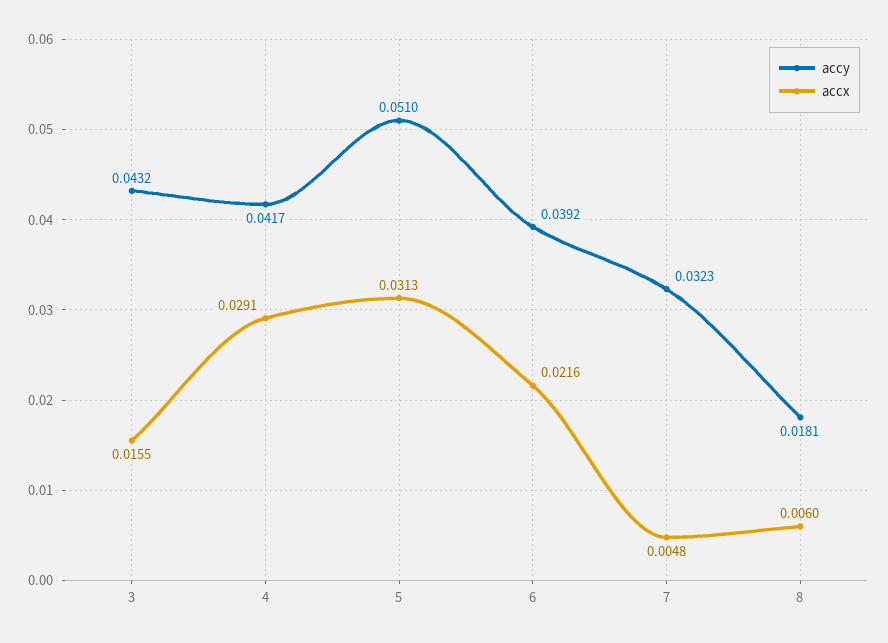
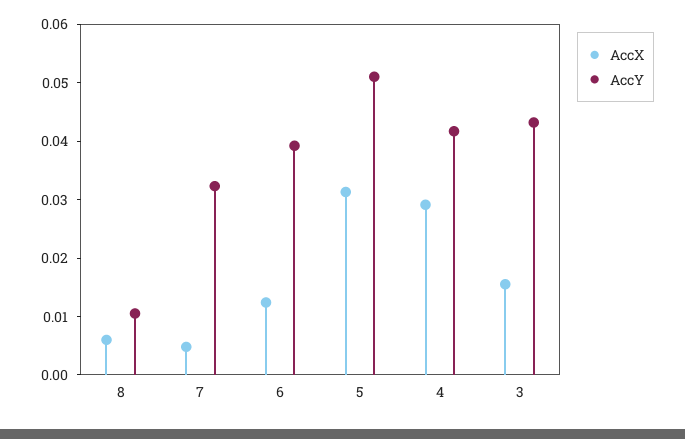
  {
    "accy": {
      "3": 0.0432,
      "4": 0.0417,
      "5": 0.051,
      "6": 0.0392,
      "7": 0.0323,
-     "8": 0.0181
+     "8": 0.01
    },
    "accx": {
      "3": 0.0155,
      "4": 0.0291,
      "5": 0.0313,
-     "6": 0.0216,
+     "6": 0.012,
      "7": 0.0048,
      "8": 0.006
    }
  }

